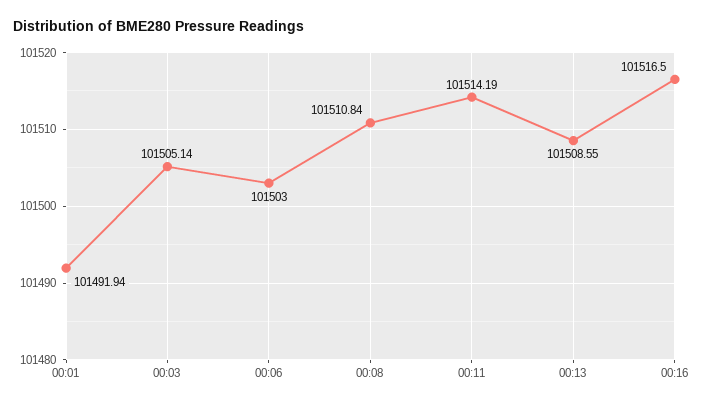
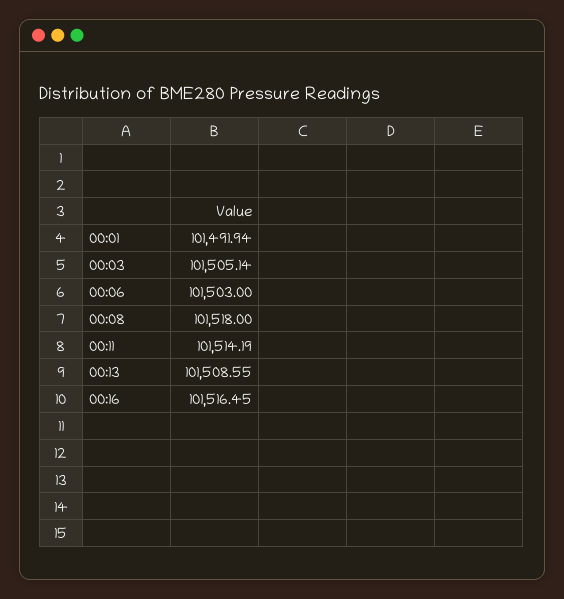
  {
    "00:01": 101491.94,
    "00:03": 101505.14,
    "00:06": 101503,
-   "00:08": 101510.84,
+   "00:08": 101518,
    "00:11": 101514.19,
    "00:13": 101508.55,
-   "00:16": 101516.5
+   "00:16": 101516.45
  }

